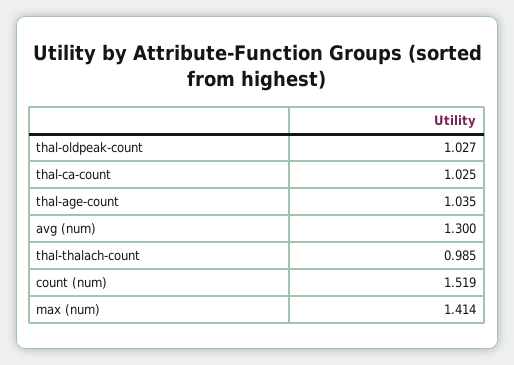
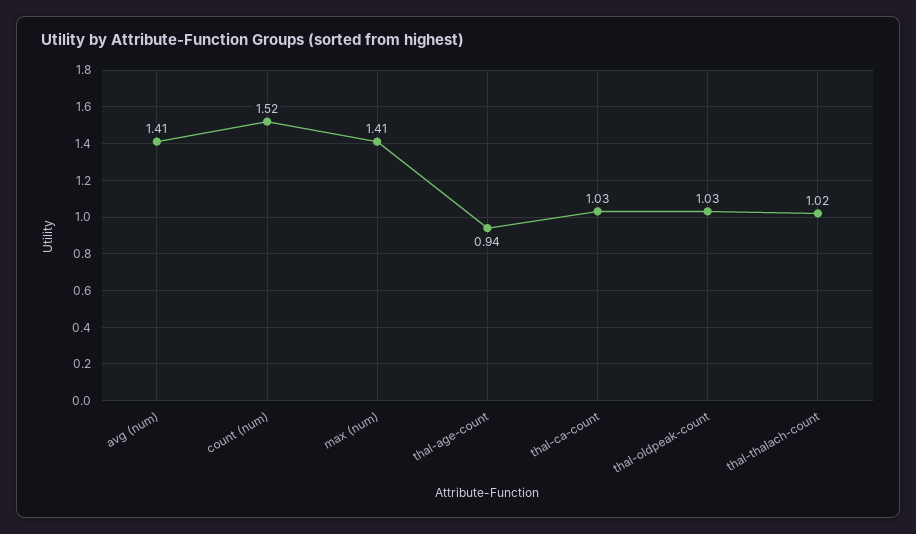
  {
    "thal-oldpeak-count": 1.027,
    "thal-ca-count": 1.025,
-   "thal-age-count": 1.035,
+   "thal-age-count": 0.94,
-   "avg (num)": 1.3,
+   "avg (num)": 1.41,
-   "thal-thalach-count": 0.985,
+   "thal-thalach-count": 1.02,
    "count (num)": 1.519,
    "max (num)": 1.414
  }

